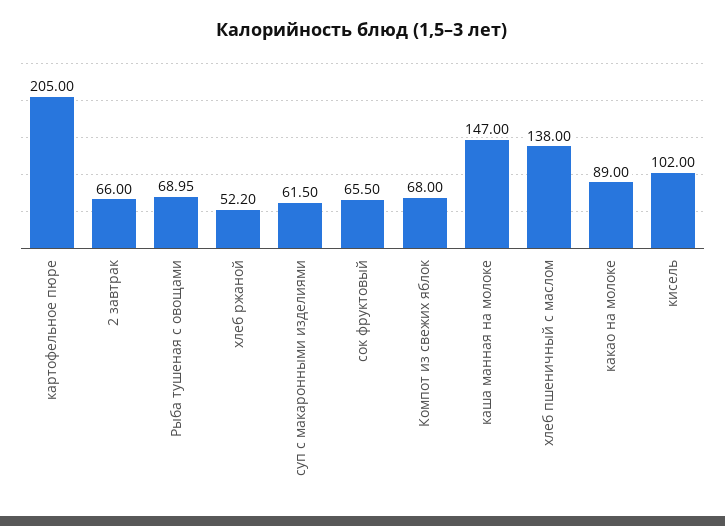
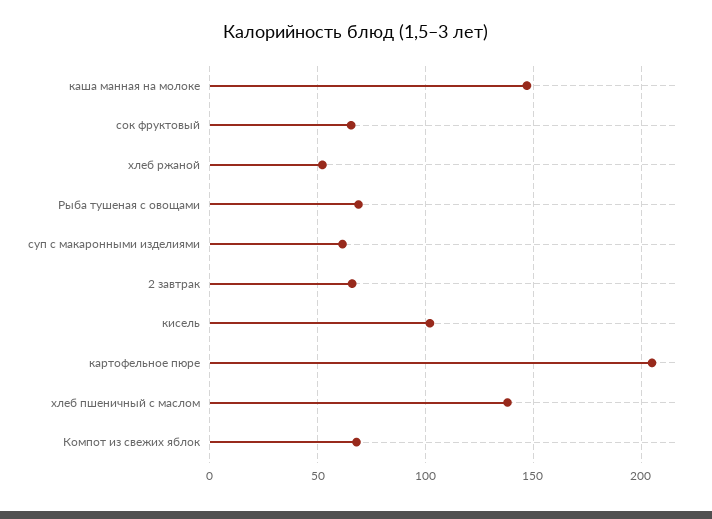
  {
    "картофельное пюре": 205,
    "2 завтрак": 66,
    "Рыба тушеная с овощами": 68.95,
    "хлеб ржаной": 52.2,
    "суп с макаронными изделиями": 61.5,
    "сок фруктовый": 65.5,
    "Компот из свежих яблок": 68,
    "каша манная на молоке": 147,
    "хлеб пшеничный с маслом": 138,
-   "какао на молоке": 89,
    "кисель": 102
  }

